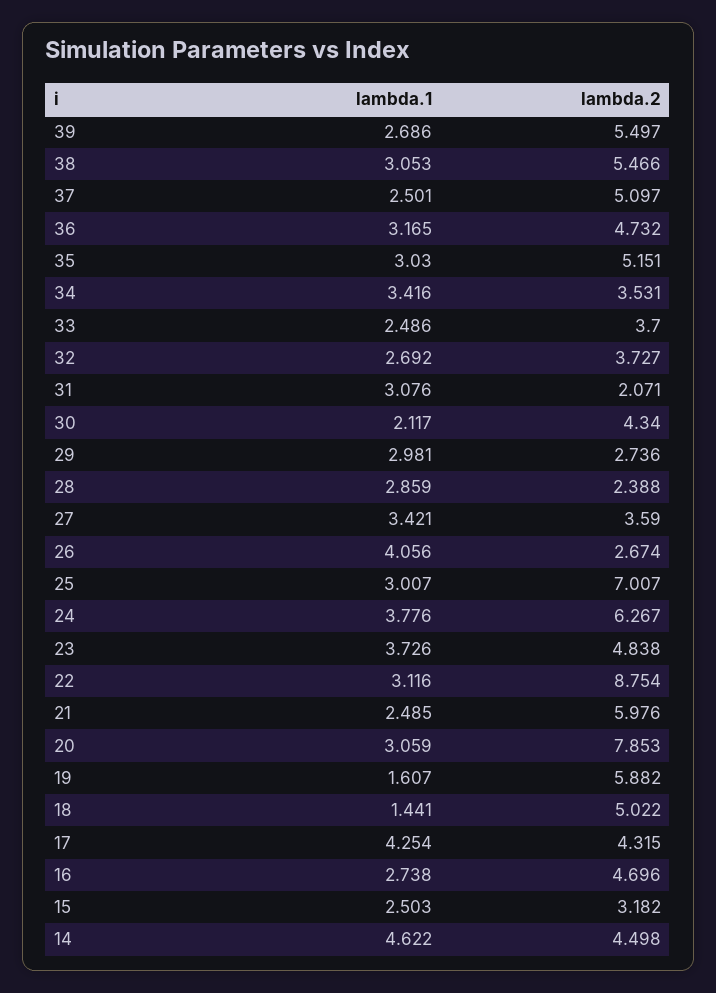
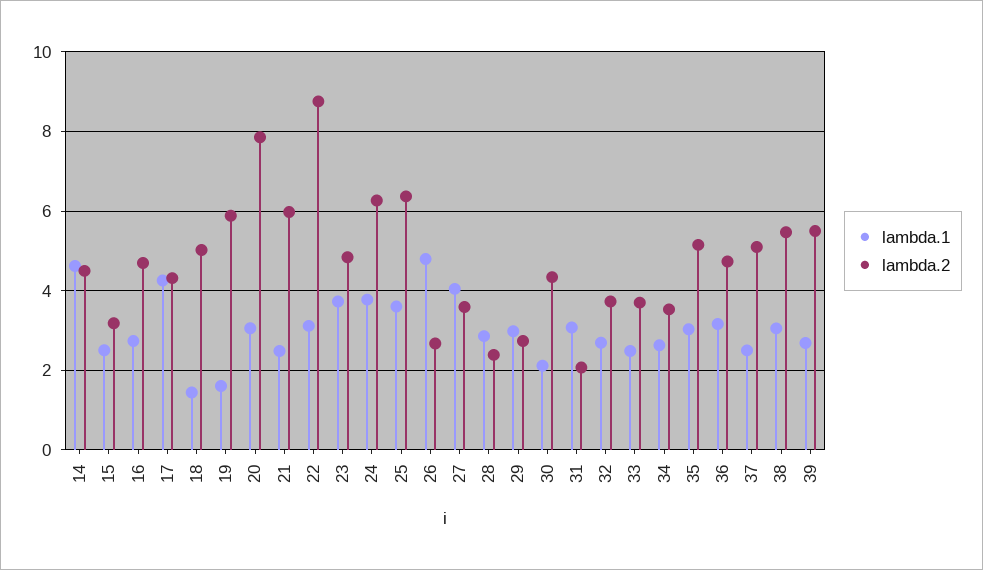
  {
    "lambda.1": {
      "39": 2.686,
      "38": 3.053,
      "37": 2.501,
      "36": 3.165,
      "35": 3.03,
-     "34": 3.416,
+     "34": 2.6,
      "33": 2.486,
      "32": 2.692,
      "31": 3.076,
      "30": 2.117,
      "29": 2.981,
      "28": 2.859,
-     "27": 3.421,
+     "27": 4,
-     "26": 4.056,
+     "26": 4.8,
-     "25": 3.007,
+     "25": 3.6,
      "24": 3.776,
      "23": 3.726,
      "22": 3.116,
      "21": 2.485,
      "20": 3.059,
      "19": 1.607,
      "18": 1.441,
      "17": 4.254,
      "16": 2.738,
      "15": 2.503,
      "14": 4.622
    },
    "lambda.2": {
      "39": 5.497,
      "38": 5.466,
      "37": 5.097,
      "36": 4.732,
      "35": 5.151,
      "34": 3.531,
      "33": 3.7,
      "32": 3.727,
      "31": 2.071,
      "30": 4.34,
      "29": 2.736,
      "28": 2.388,
      "27": 3.59,
      "26": 2.674,
-     "25": 7.007,
+     "25": 6.4,
      "24": 6.267,
      "23": 4.838,
      "22": 8.754,
      "21": 5.976,
      "20": 7.853,
      "19": 5.882,
      "18": 5.022,
      "17": 4.315,
      "16": 4.696,
      "15": 3.182,
      "14": 4.498
    }
  }

